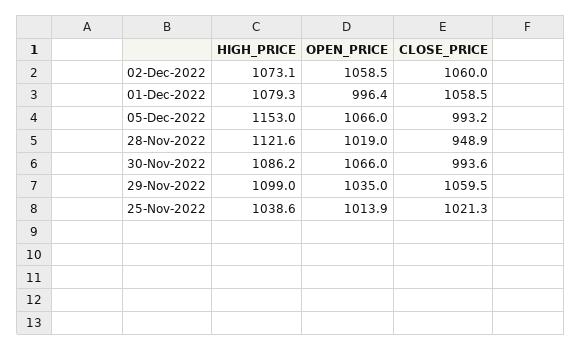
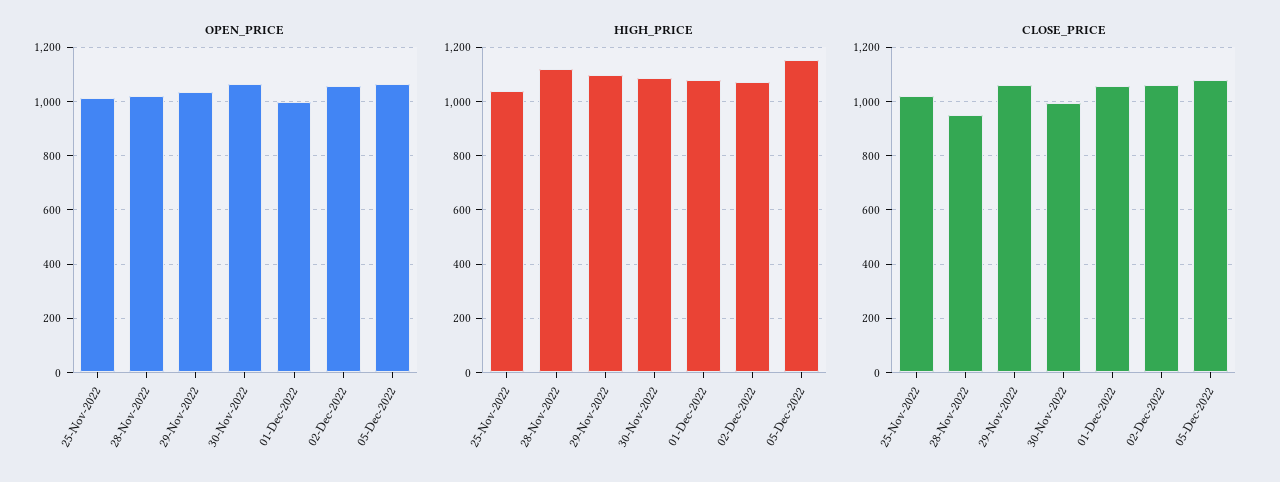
  {
    "HIGH_PRICE": {
      "02-Dec-2022": 1073.1,
      "01-Dec-2022": 1079.3,
      "05-Dec-2022": 1153,
      "28-Nov-2022": 1121.6,
      "30-Nov-2022": 1086.2,
      "29-Nov-2022": 1099,
      "25-Nov-2022": 1038.6
    },
    "OPEN_PRICE": {
      "02-Dec-2022": 1058.5,
      "01-Dec-2022": 996.4,
      "05-Dec-2022": 1066,
      "28-Nov-2022": 1019,
      "30-Nov-2022": 1066,
      "29-Nov-2022": 1035,
      "25-Nov-2022": 1013.9
    },
    "CLOSE_PRICE": {
      "02-Dec-2022": 1060,
      "01-Dec-2022": 1058.5,
-     "05-Dec-2022": 993.2,
+     "05-Dec-2022": 1075,
      "28-Nov-2022": 948.9,
      "30-Nov-2022": 993.6,
      "29-Nov-2022": 1059.5,
      "25-Nov-2022": 1021.3
    }
  }

